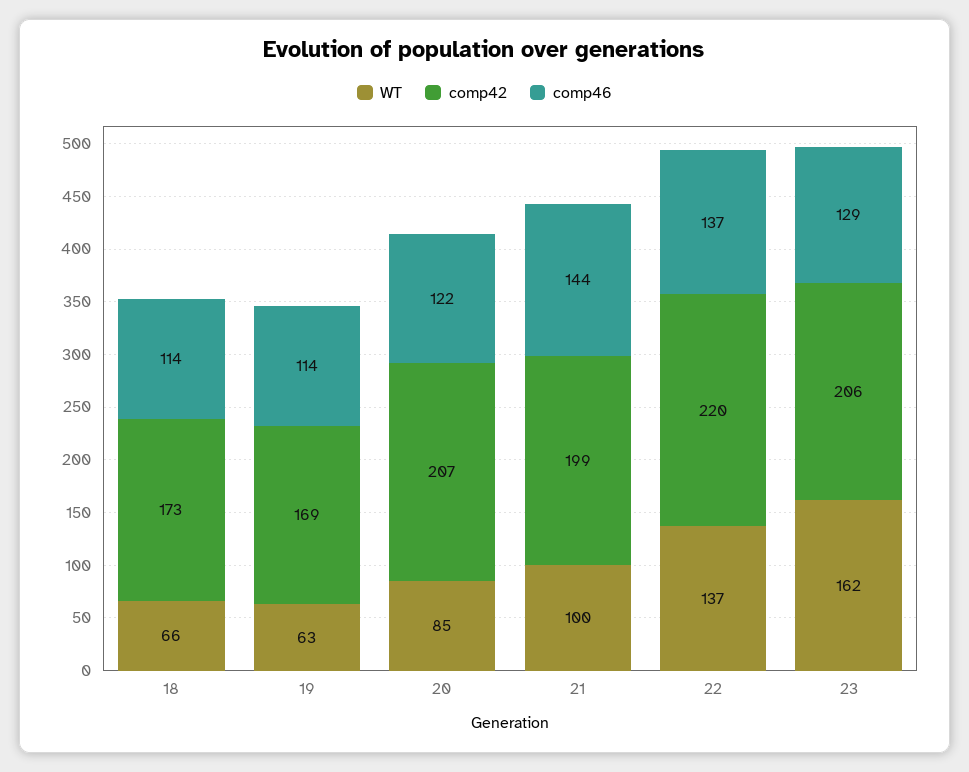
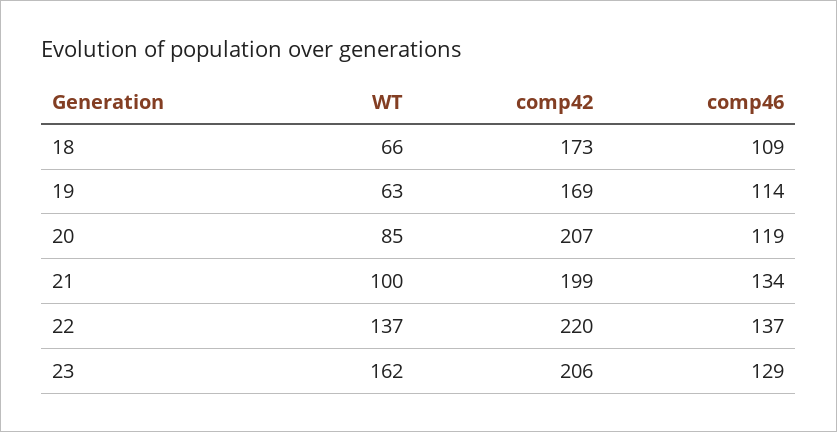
  {
    "WT": {
      "18": 66,
      "19": 63,
      "20": 85,
      "21": 100,
      "22": 137,
      "23": 162
    },
    "comp42": {
      "18": 173,
      "19": 169,
      "20": 207,
      "21": 199,
      "22": 220,
      "23": 206
    },
    "comp46": {
-     "18": 114,
+     "18": 109,
      "19": 114,
-     "20": 122,
+     "20": 119,
-     "21": 144,
+     "21": 134,
      "22": 137,
      "23": 129
    }
  }

